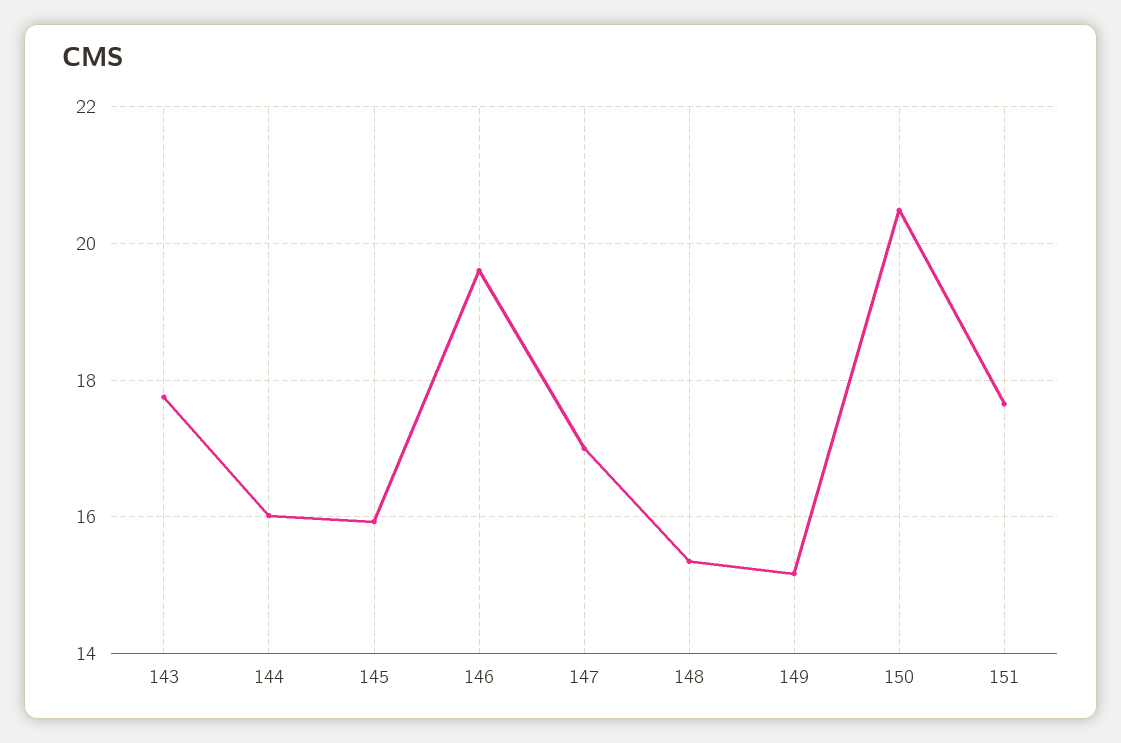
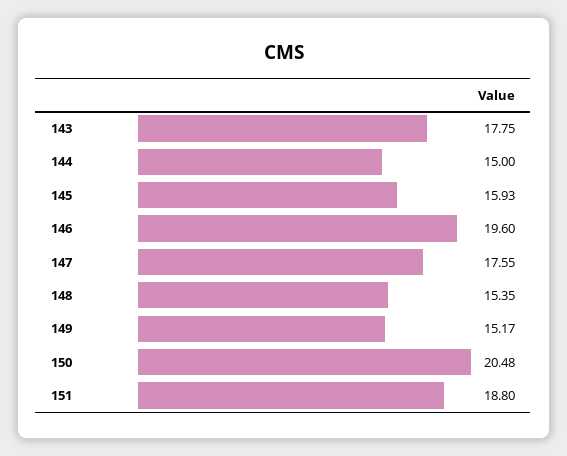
  {
    "143": 17.75,
-   "144": 16,
+   "144": 15,
    "145": 15.93,
    "146": 19.6,
-   "147": 17,
+   "147": 17.55,
    "148": 15.35,
    "149": 15.17,
    "150": 20.48,
-   "151": 17.6
+   "151": 18.8
  }

